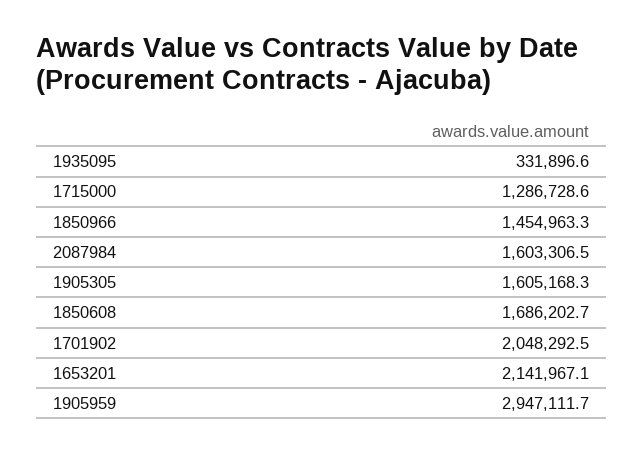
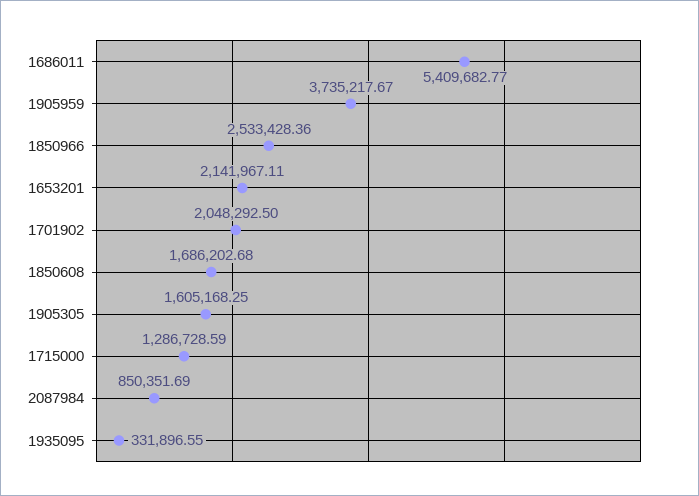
  {
    "1935095": 331896.55,
    "1715000": 1286728.59,
-   "1850966": 1454963.3,
+   "1850966": 2533428.36,
-   "2087984": 1603306.5,
+   "2087984": 850351.69,
    "1905305": 1605168.25,
    "1850608": 1686202.68,
    "1701902": 2048292.5,
    "1653201": 2141967.11,
-   "1905959": 2947111.7
+   "1905959": 3735217.67,
+   "1686011": 5409682.77
  }

